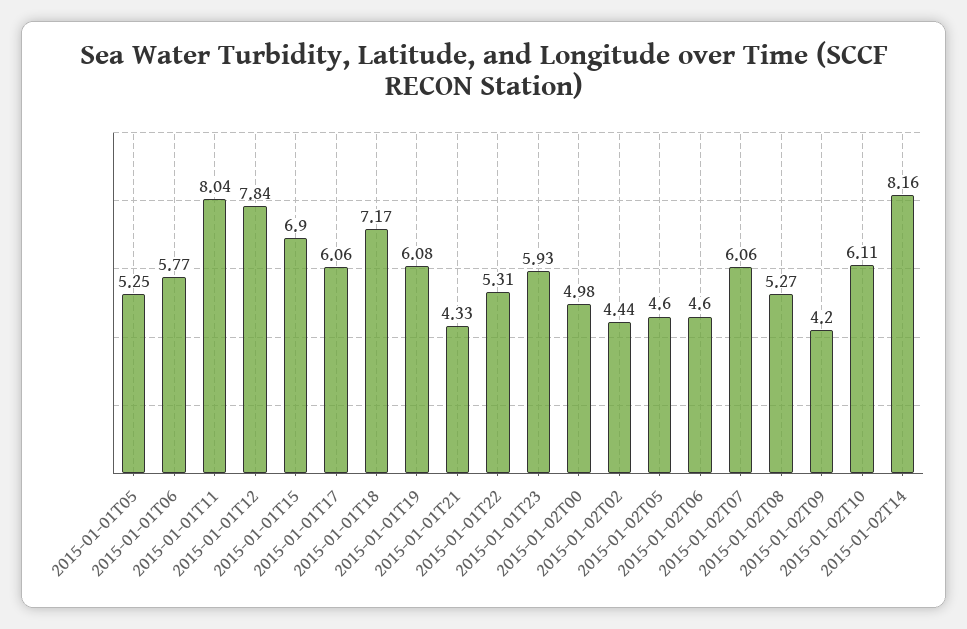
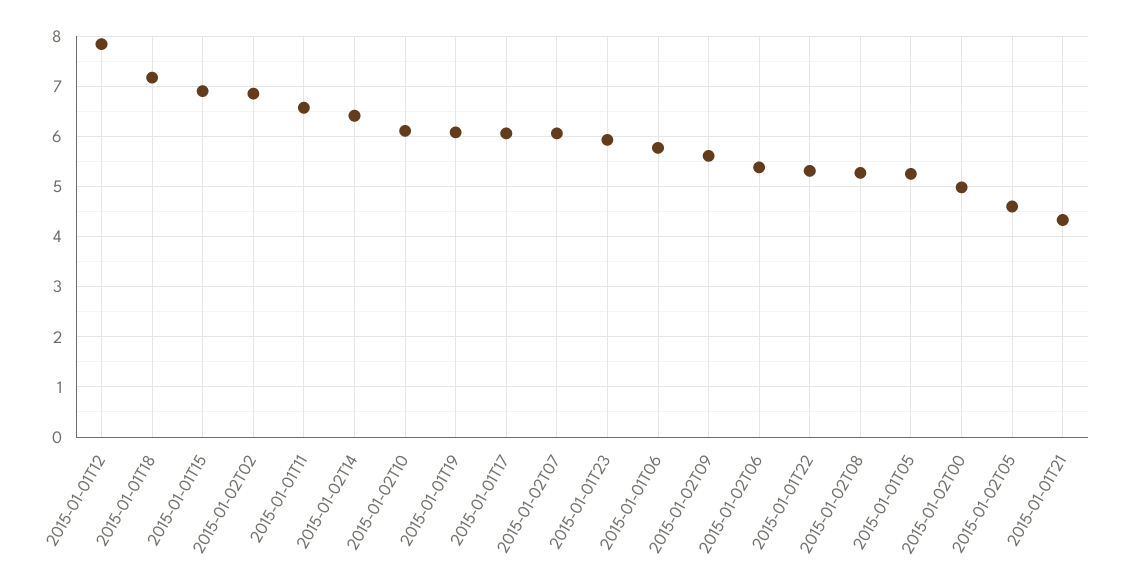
  {
    "2015-01-01T05": 5.25,
    "2015-01-01T06": 5.77,
-   "2015-01-01T11": 8.04,
+   "2015-01-01T11": 6.6,
    "2015-01-01T12": 7.84,
    "2015-01-01T15": 6.9,
    "2015-01-01T17": 6.06,
    "2015-01-01T18": 7.17,
    "2015-01-01T19": 6.08,
    "2015-01-01T21": 4.33,
    "2015-01-01T22": 5.31,
    "2015-01-01T23": 5.93,
    "2015-01-02T00": 4.98,
-   "2015-01-02T02": 4.44,
+   "2015-01-02T02": 6.8,
    "2015-01-02T05": 4.6,
-   "2015-01-02T06": 4.6,
+   "2015-01-02T06": 5.4,
    "2015-01-02T07": 6.06,
    "2015-01-02T08": 5.27,
-   "2015-01-02T09": 4.2,
+   "2015-01-02T09": 5.6,
    "2015-01-02T10": 6.11,
-   "2015-01-02T14": 8.16
+   "2015-01-02T14": 6.4
  }

